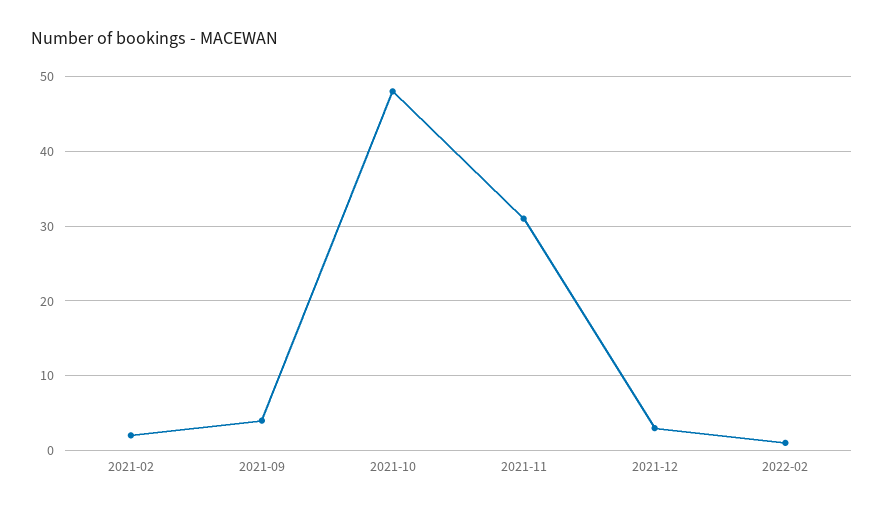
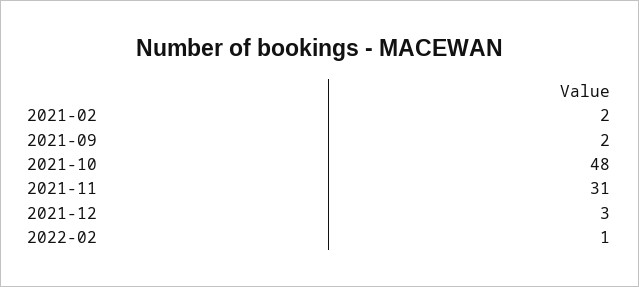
  {
    "2021-02": 2,
-   "2021-09": 4,
+   "2021-09": 2,
    "2021-10": 48,
    "2021-11": 31,
    "2021-12": 3,
    "2022-02": 1
  }

